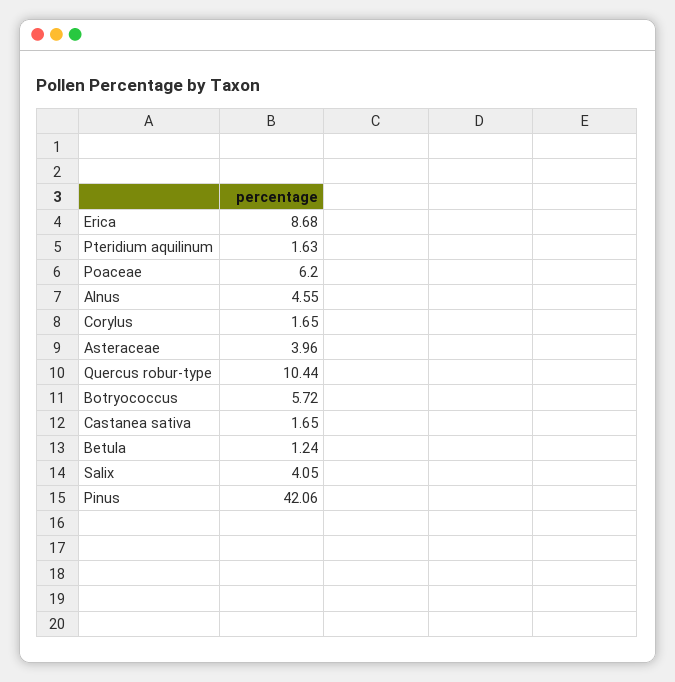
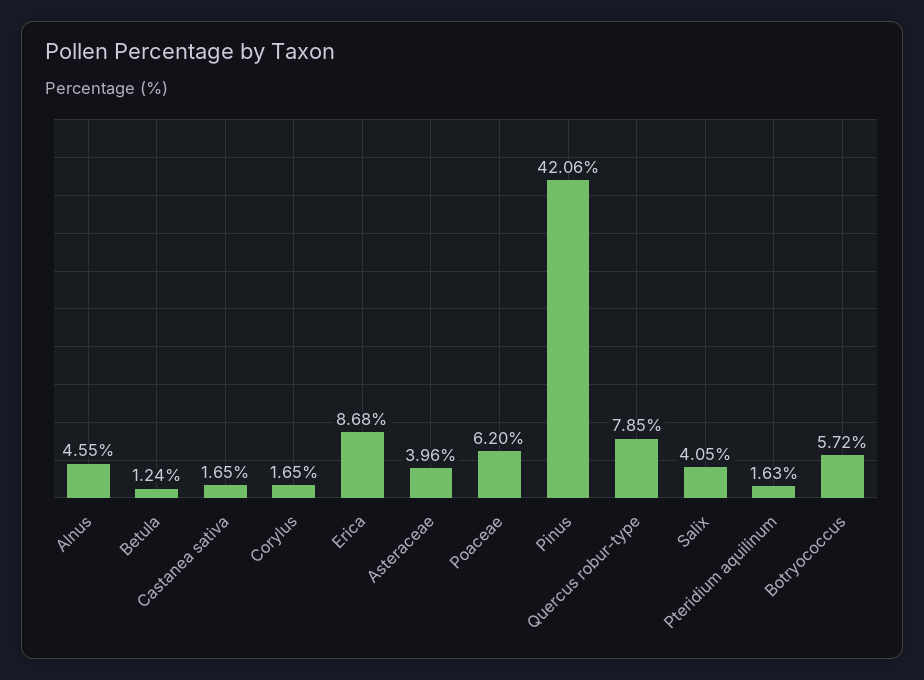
  {
    "Erica": 8.68,
    "Pteridium aquilinum": 1.63,
    "Poaceae": 6.2,
    "Alnus": 4.55,
    "Corylus": 1.65,
    "Asteraceae": 3.96,
-   "Quercus robur-type": 10.44,
+   "Quercus robur-type": 7.85,
    "Botryococcus": 5.72,
    "Castanea sativa": 1.65,
    "Betula": 1.24,
    "Salix": 4.05,
    "Pinus": 42.06
  }

